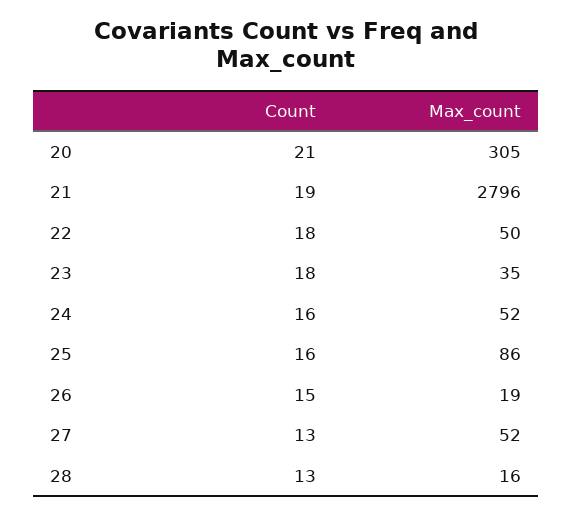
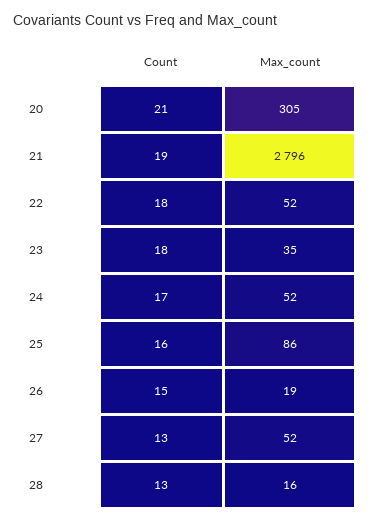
  {
    "Count": {
      "20": 21,
      "21": 19,
      "22": 18,
      "23": 18,
-     "24": 16,
+     "24": 17,
      "25": 16,
      "26": 15,
      "27": 13,
      "28": 13
    },
    "Max_count": {
      "20": 305,
      "21": 2796,
-     "22": 50,
+     "22": 52,
      "23": 35,
      "24": 52,
      "25": 86,
      "26": 19,
      "27": 52,
      "28": 16
    }
  }

